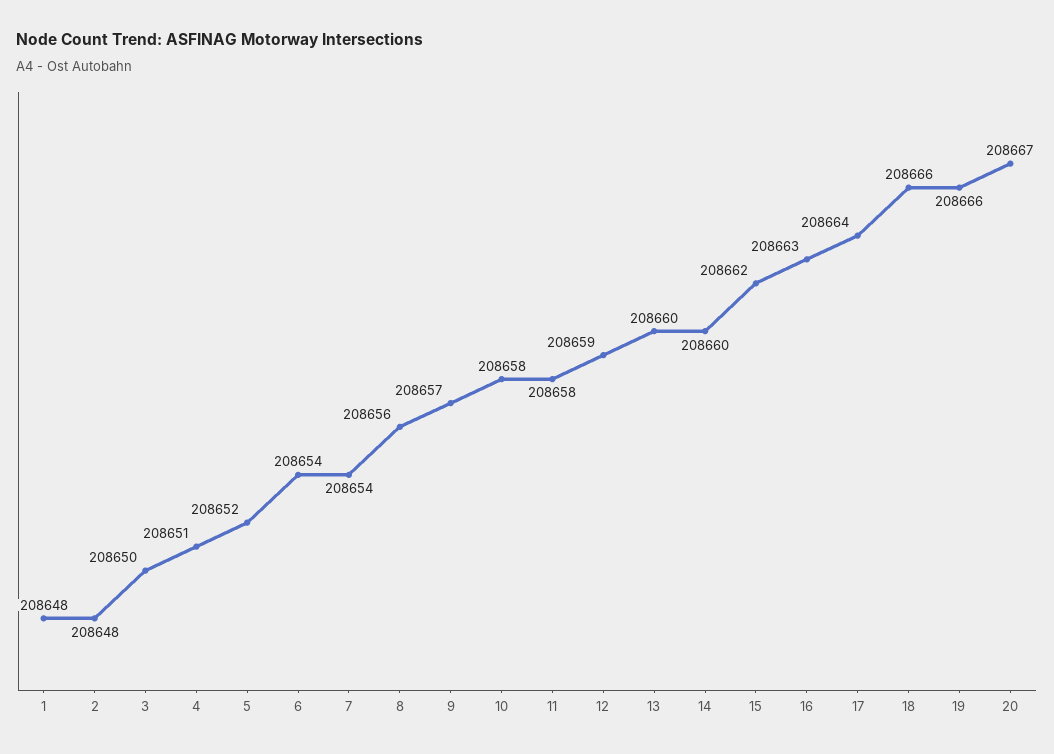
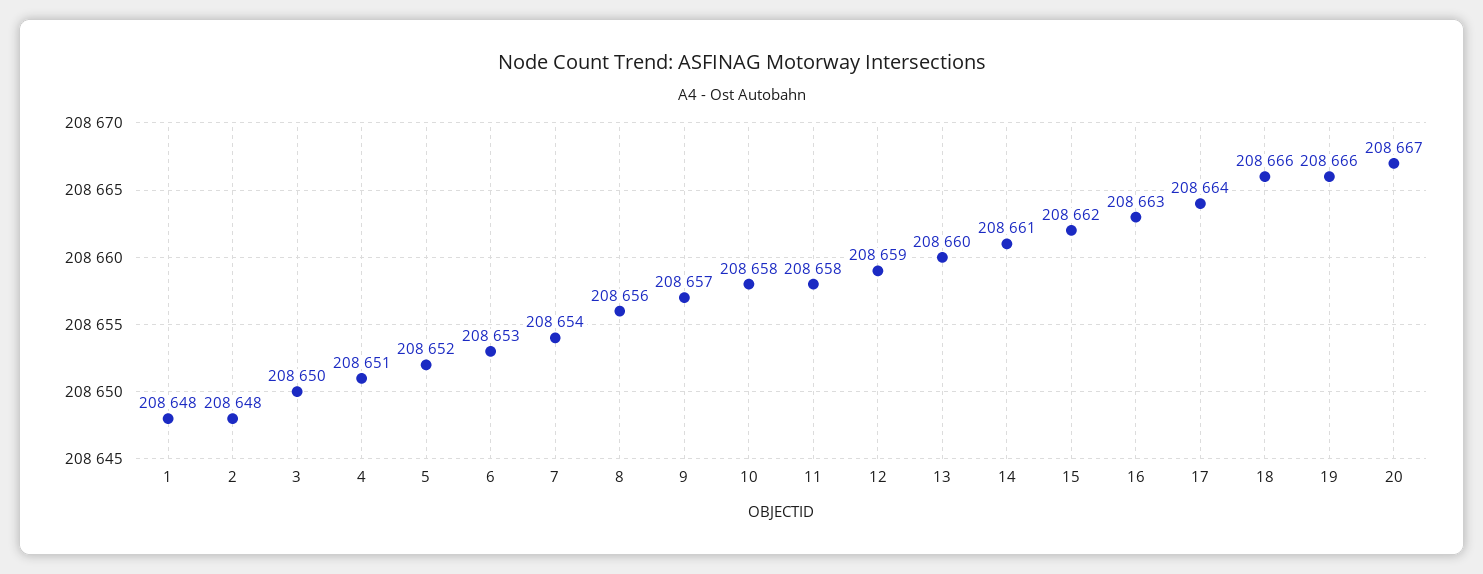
  {
    "1": 208648,
    "2": 208648,
    "3": 208650,
    "4": 208651,
    "5": 208652,
-   "6": 208654,
+   "6": 208653,
    "7": 208654,
    "8": 208656,
    "9": 208657,
    "10": 208658,
    "11": 208658,
    "12": 208659,
    "13": 208660,
-   "14": 208660,
+   "14": 208661,
    "15": 208662,
    "16": 208663,
    "17": 208664,
    "18": 208666,
    "19": 208666,
    "20": 208667
  }

